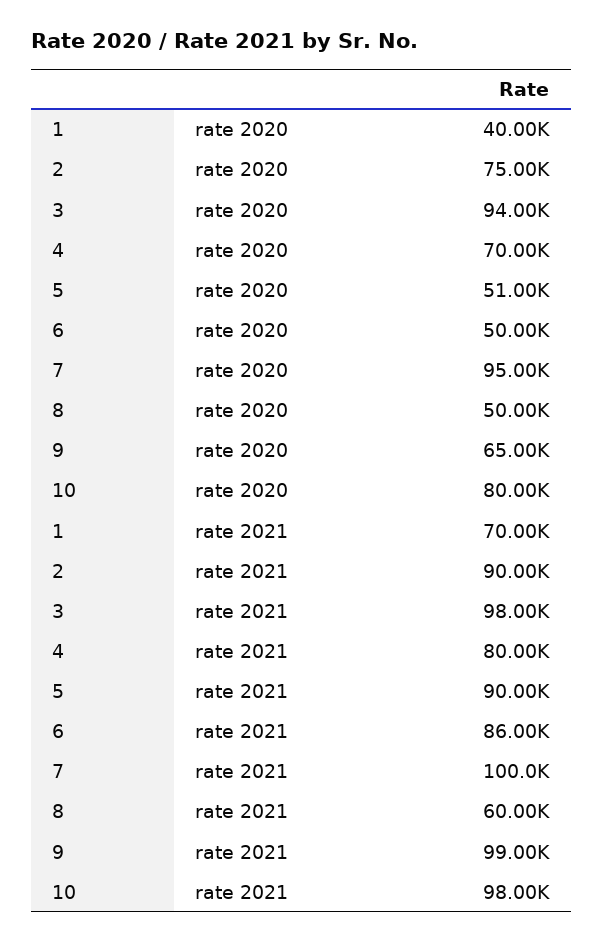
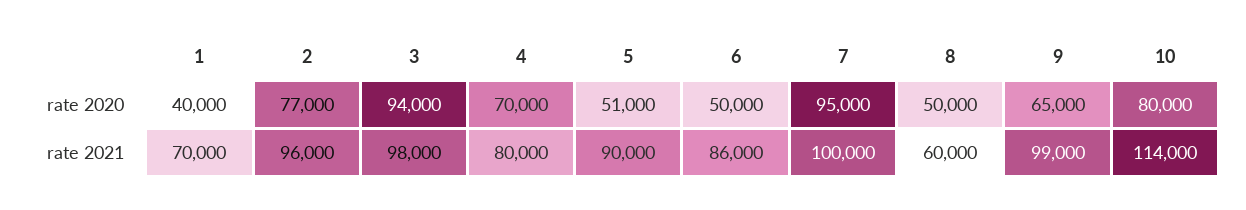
  {
    "1": {
      "rate 2020": 40000,
      "rate 2021": 70000
    },
    "2": {
-     "rate 2020": 75000,
+     "rate 2020": 77000,
-     "rate 2021": 90000
+     "rate 2021": 96000
    },
    "3": {
      "rate 2020": 94000,
      "rate 2021": 98000
    },
    "4": {
      "rate 2020": 70000,
      "rate 2021": 80000
    },
    "5": {
      "rate 2020": 51000,
      "rate 2021": 90000
    },
    "6": {
      "rate 2020": 50000,
      "rate 2021": 86000
    },
    "7": {
      "rate 2020": 95000,
      "rate 2021": 100000
    },
    "8": {
      "rate 2020": 50000,
      "rate 2021": 60000
    },
    "9": {
      "rate 2020": 65000,
      "rate 2021": 99000
    },
    "10": {
      "rate 2020": 80000,
-     "rate 2021": 98000
+     "rate 2021": 114000
    }
  }

